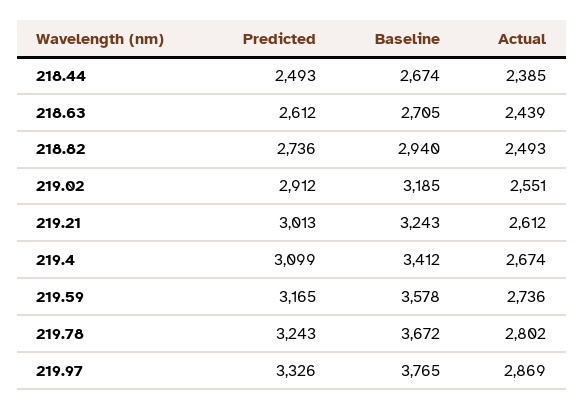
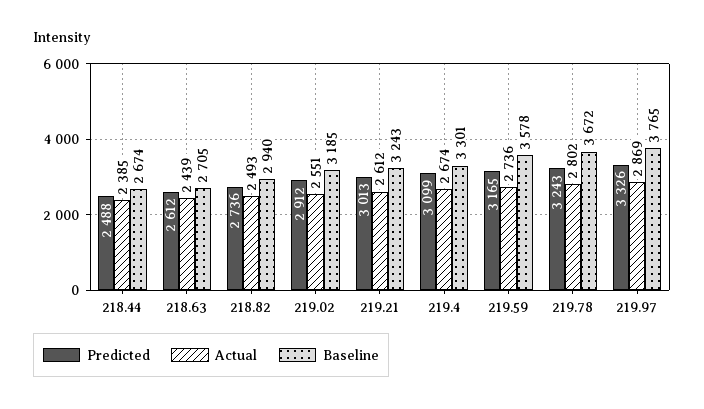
  {
    "Predicted": {
-     "218.44": 2493,
+     "218.44": 2488,
      "218.63": 2612,
      "218.82": 2736,
      "219.02": 2912,
      "219.21": 3013,
      "219.4": 3099,
      "219.59": 3165,
      "219.78": 3243,
      "219.97": 3326
    },
    "Baseline": {
      "218.44": 2674,
      "218.63": 2705,
      "218.82": 2940,
      "219.02": 3185,
      "219.21": 3243,
-     "219.4": 3412,
+     "219.4": 3301,
      "219.59": 3578,
      "219.78": 3672,
      "219.97": 3765
    },
    "Actual": {
      "218.44": 2385,
      "218.63": 2439,
      "218.82": 2493,
      "219.02": 2551,
      "219.21": 2612,
      "219.4": 2674,
      "219.59": 2736,
      "219.78": 2802,
      "219.97": 2869
    }
  }

